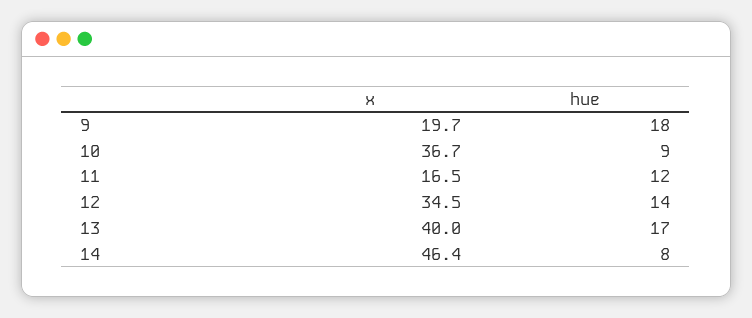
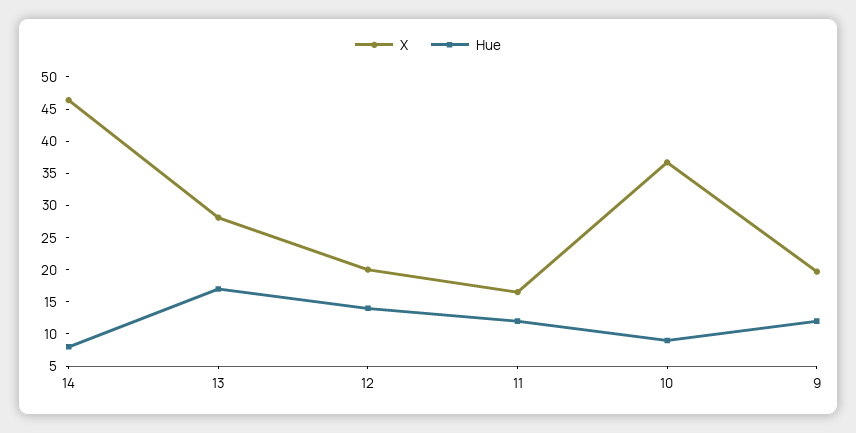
  {
    "x": {
      "9": 19.7,
      "10": 36.7,
      "11": 16.5,
-     "12": 34.5,
+     "12": 20,
-     "13": 40,
+     "13": 27.5,
      "14": 46.4
    },
    "hue": {
-     "9": 18,
+     "9": 12.5,
      "10": 9,
      "11": 12,
      "12": 14,
      "13": 17,
      "14": 8
    }
  }

